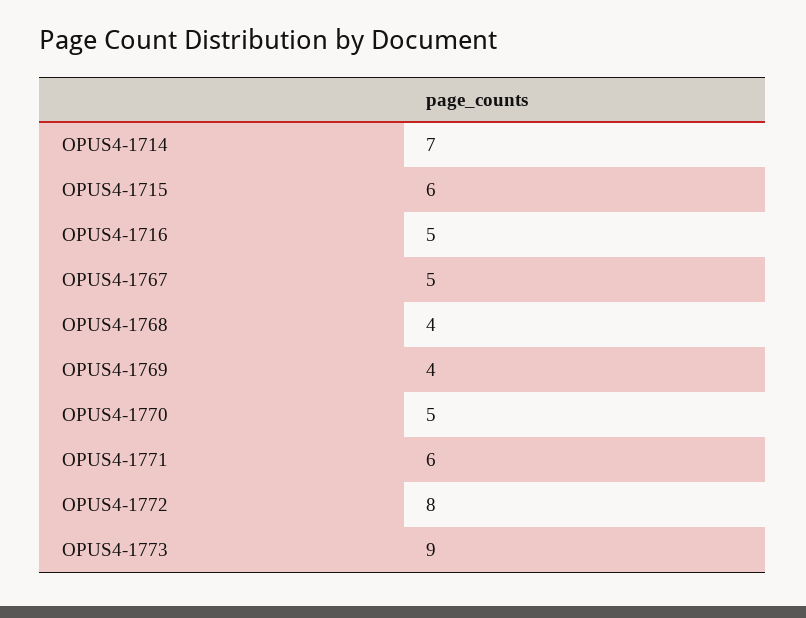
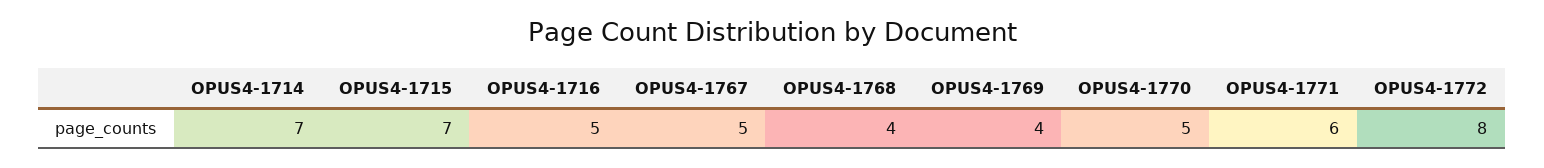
  {
    "OPUS4-1714": 7,
-   "OPUS4-1715": 6,
+   "OPUS4-1715": 7,
    "OPUS4-1716": 5,
    "OPUS4-1767": 5,
    "OPUS4-1768": 4,
    "OPUS4-1769": 4,
    "OPUS4-1770": 5,
    "OPUS4-1771": 6,
-   "OPUS4-1772": 8,
+   "OPUS4-1772": 8
-   "OPUS4-1773": 9
  }

